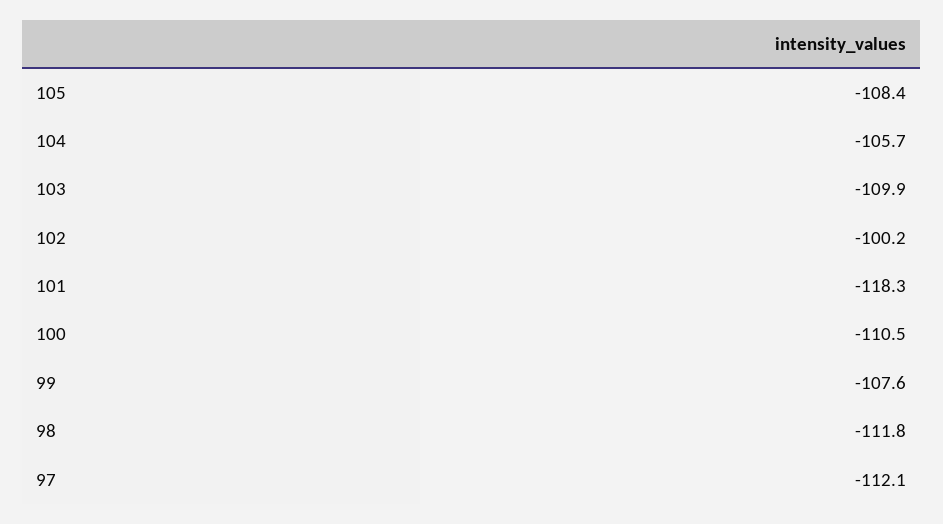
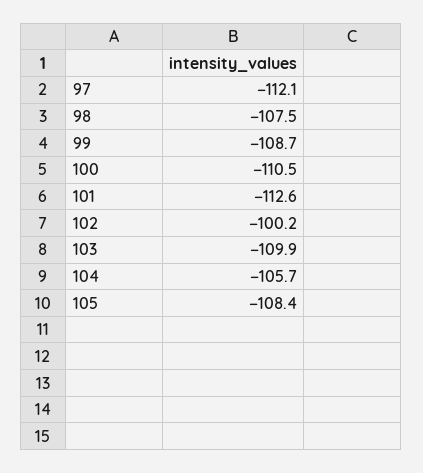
  {
    "105": -108.4,
    "104": -105.7,
    "103": -109.9,
    "102": -100.2,
-   "101": -118.3,
+   "101": -112.6,
    "100": -110.5,
-   "99": -107.6,
+   "99": -108.7,
-   "98": -111.8,
+   "98": -107.5,
    "97": -112.1
  }

